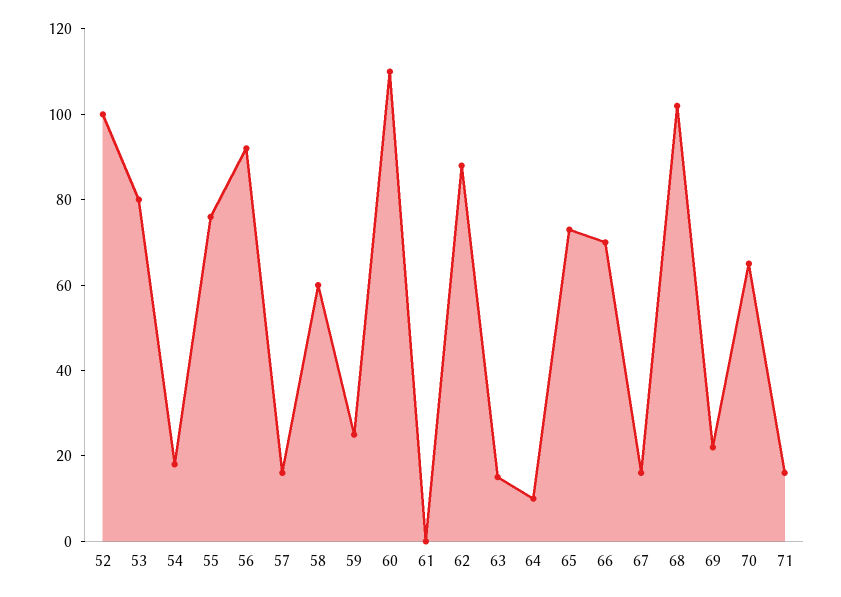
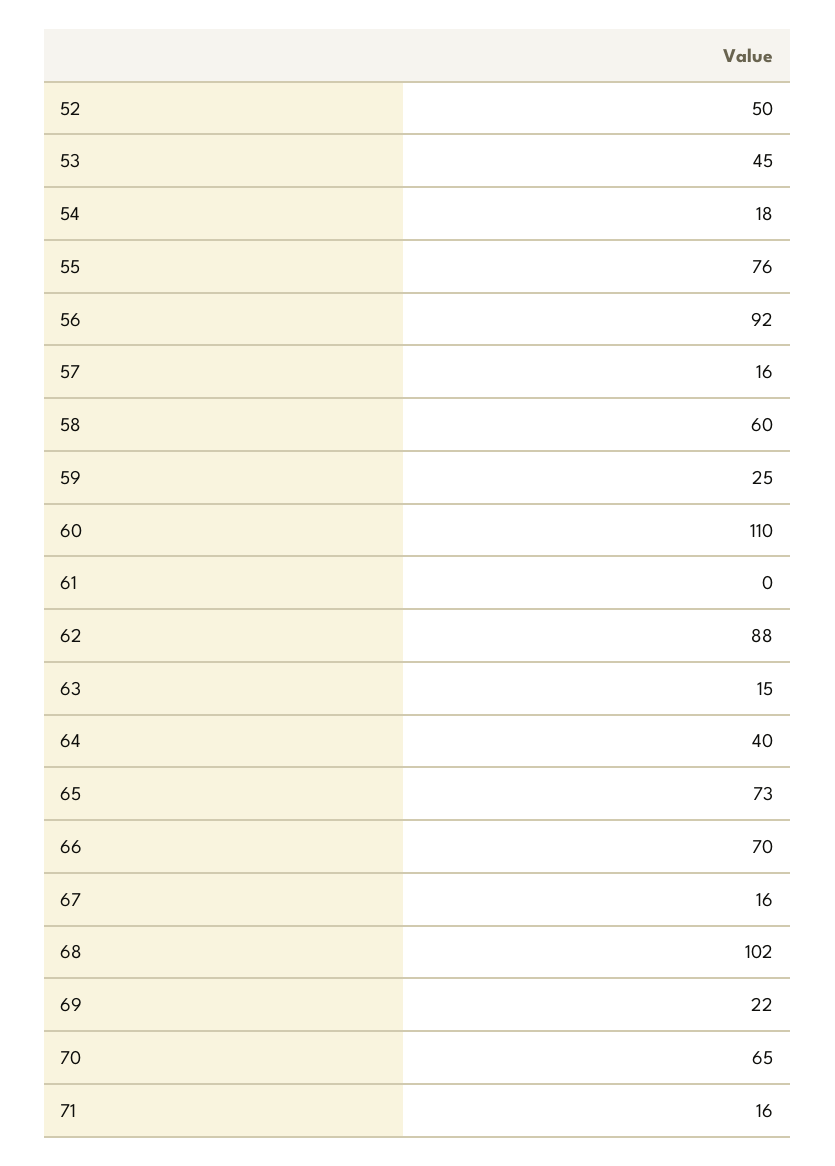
  {
-   "52": 100,
+   "52": 50,
-   "53": 80,
+   "53": 45,
    "54": 18,
    "55": 76,
    "56": 92,
    "57": 16,
    "58": 60,
    "59": 25,
    "60": 110,
    "61": 0,
    "62": 88,
    "63": 15,
-   "64": 10,
+   "64": 40,
    "65": 73,
    "66": 70,
    "67": 16,
    "68": 102,
    "69": 22,
    "70": 65,
    "71": 16
  }

